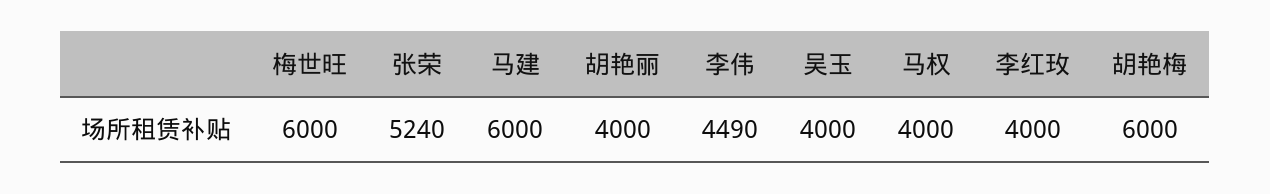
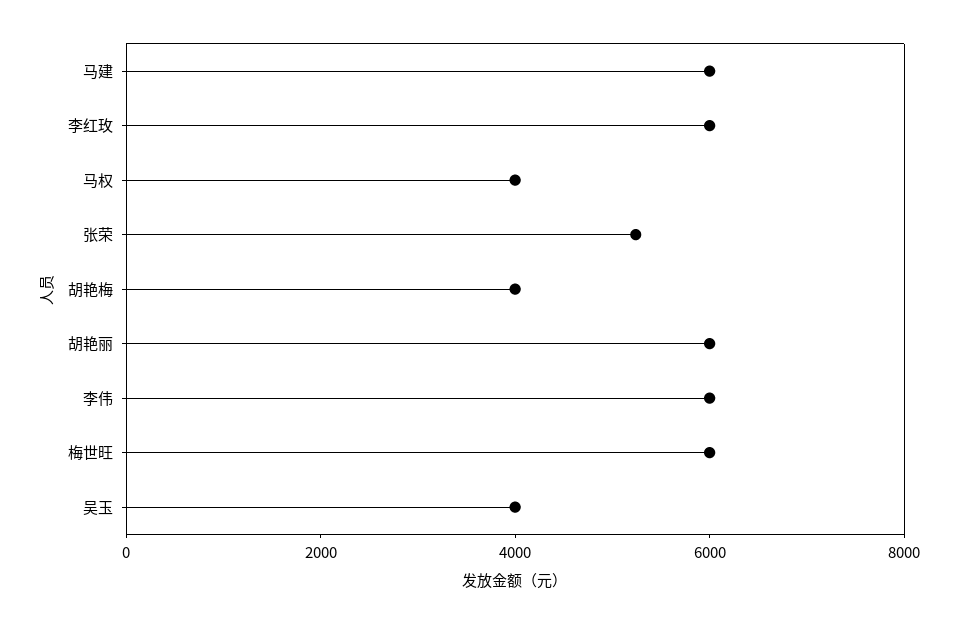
  {
    "梅世旺": 6000,
    "张荣": 5240,
    "马建": 6000,
-   "胡艳丽": 4000,
+   "胡艳丽": 6000,
-   "李伟": 4490,
+   "李伟": 6000,
    "吴玉": 4000,
    "马权": 4000,
-   "李红玫": 4000,
+   "李红玫": 6000,
-   "胡艳梅": 6000
+   "胡艳梅": 4000
  }

